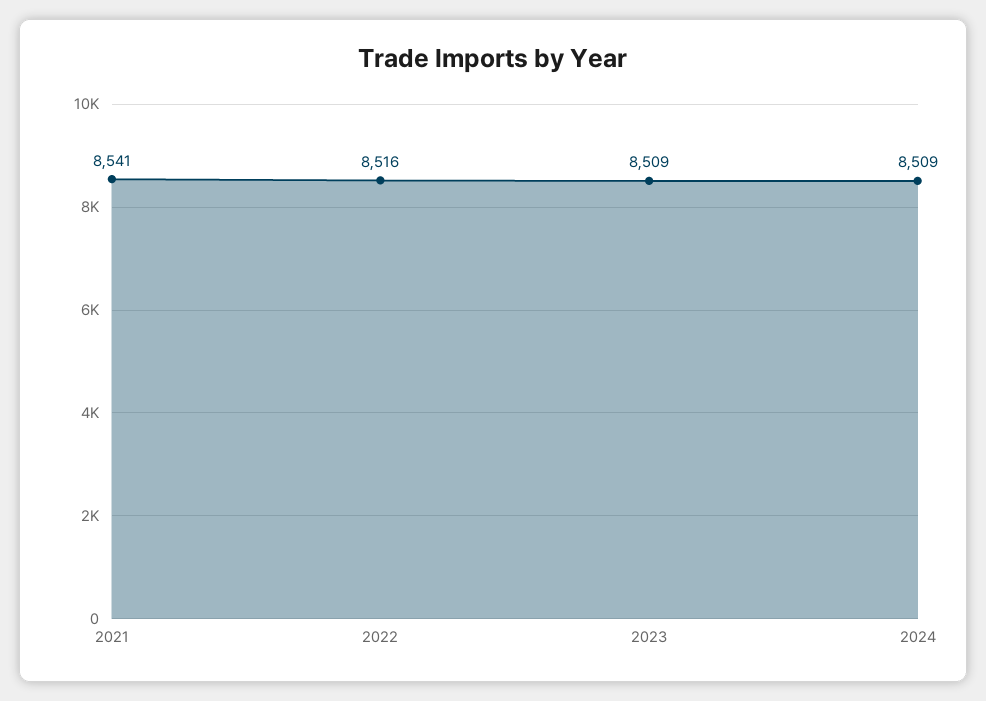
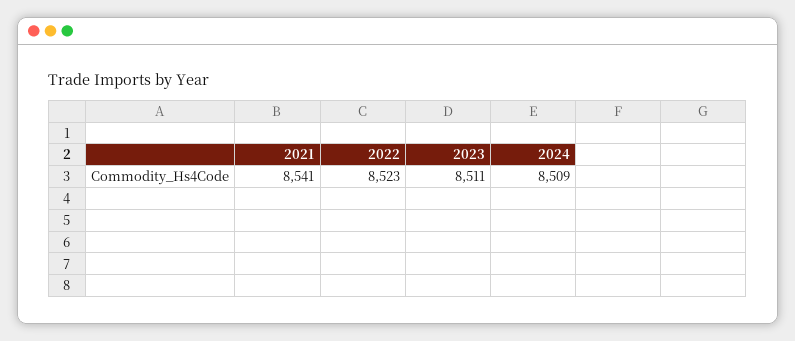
  {
    "2021": 8541,
-   "2022": 8516,
+   "2022": 8523,
-   "2023": 8509,
+   "2023": 8511,
    "2024": 8509
  }

